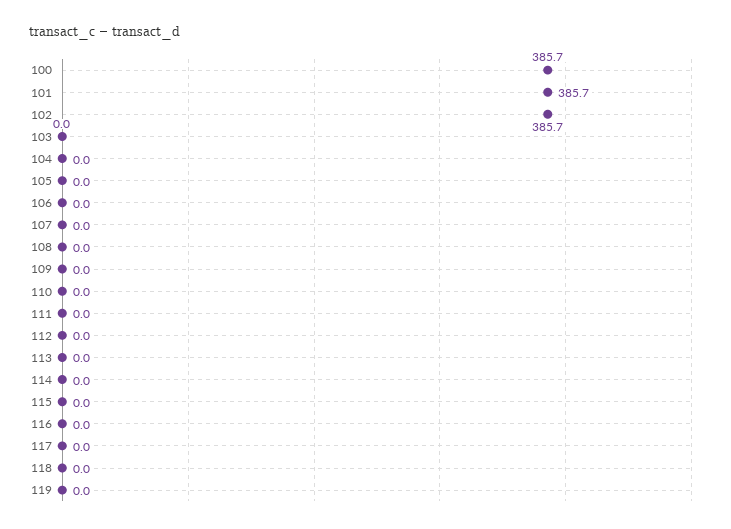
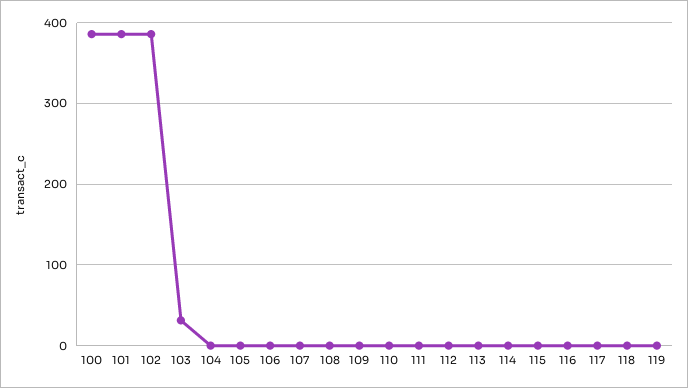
  {
    "100": 385.7,
    "101": 385.7,
    "102": 385.7,
-   "103": 0,
+   "103": 30,
    "104": 0,
    "105": 0,
    "106": 0,
    "107": 0,
    "108": 0,
    "109": 0,
    "110": 0,
    "111": 0,
    "112": 0,
    "113": 0,
    "114": 0,
    "115": 0,
    "116": 0,
    "117": 0,
    "118": 0,
    "119": 0
  }

